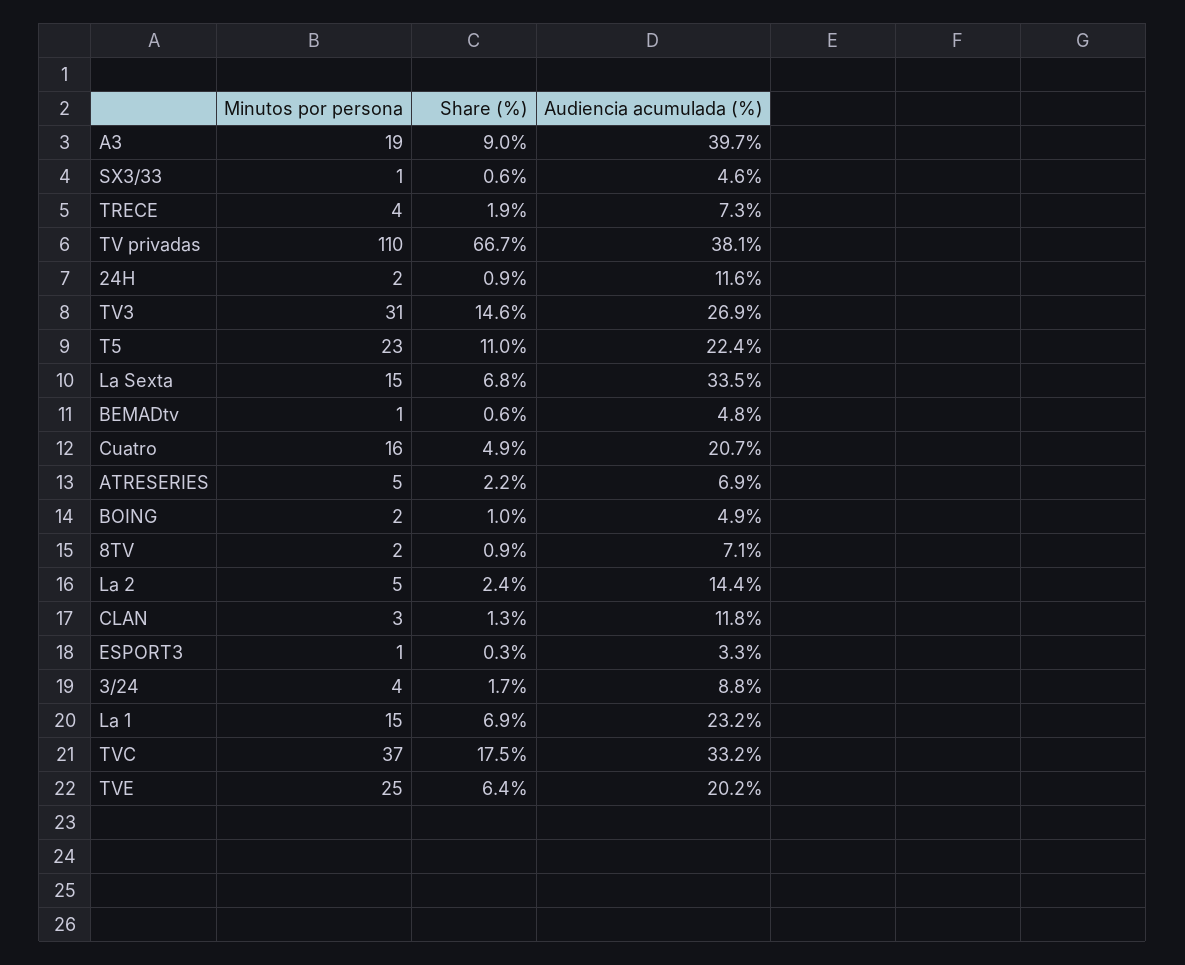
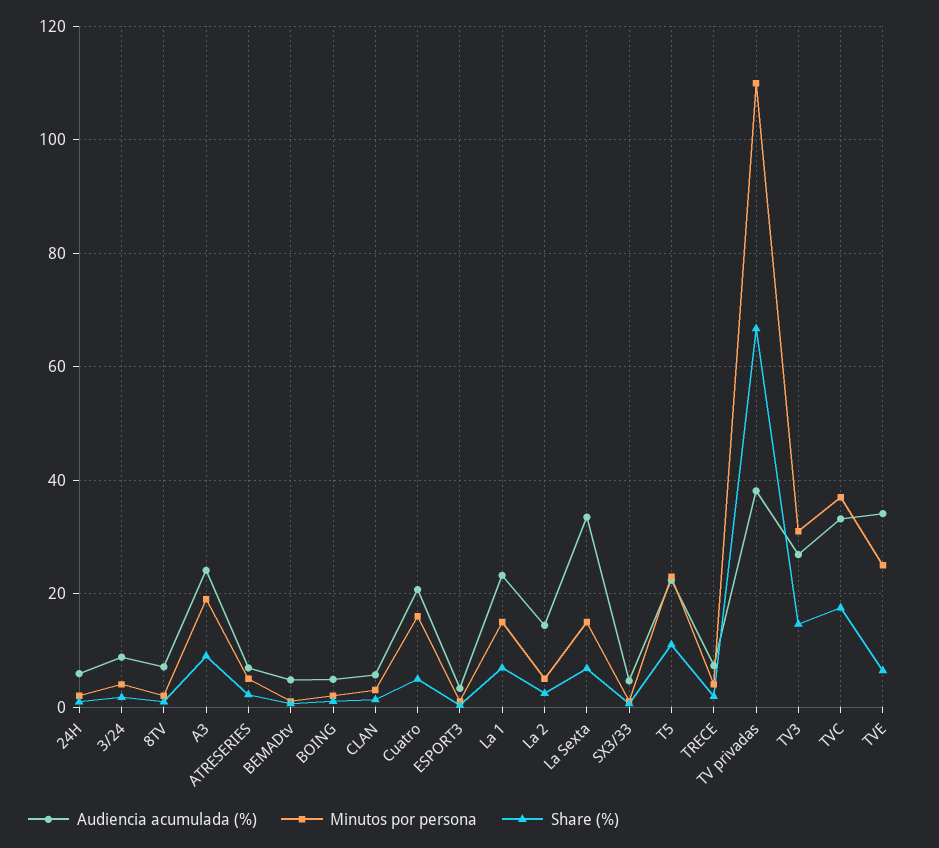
  {
    "Minutos por persona": {
      "A3": 19,
      "SX3/33": 1,
      "TRECE": 4,
      "TV privadas": 110,
      "24H": 2,
      "TV3": 31,
      "T5": 23,
      "La Sexta": 15,
      "BEMADtv": 1,
      "Cuatro": 16,
      "ATRESERIES": 5,
      "BOING": 2,
      "8TV": 2,
      "La 2": 5,
      "CLAN": 3,
      "ESPORT3": 1,
      "3/24": 4,
      "La 1": 15,
      "TVC": 37,
      "TVE": 25
    },
    "Share (%)": {
      "A3": 9,
      "SX3/33": 0.6,
      "TRECE": 1.9,
      "TV privadas": 66.7,
      "24H": 0.9,
      "TV3": 14.6,
      "T5": 11,
      "La Sexta": 6.8,
      "BEMADtv": 0.6,
      "Cuatro": 4.9,
      "ATRESERIES": 2.2,
      "BOING": 1,
      "8TV": 0.9,
      "La 2": 2.4,
      "CLAN": 1.3,
      "ESPORT3": 0.3,
      "3/24": 1.7,
      "La 1": 6.9,
      "TVC": 17.5,
      "TVE": 6.4
    },
    "Audiencia acumulada (%)": {
-     "A3": 39.7,
+     "A3": 24,
      "SX3/33": 4.6,
      "TRECE": 7.3,
      "TV privadas": 38.1,
-     "24H": 11.6,
+     "24H": 6,
      "TV3": 26.9,
      "T5": 22.4,
      "La Sexta": 33.5,
      "BEMADtv": 4.8,
      "Cuatro": 20.7,
      "ATRESERIES": 6.9,
      "BOING": 4.9,
      "8TV": 7.1,
      "La 2": 14.4,
-     "CLAN": 11.8,
+     "CLAN": 6,
      "ESPORT3": 3.3,
      "3/24": 8.8,
      "La 1": 23.2,
      "TVC": 33.2,
-     "TVE": 20.2
+     "TVE": 34
    }
  }

